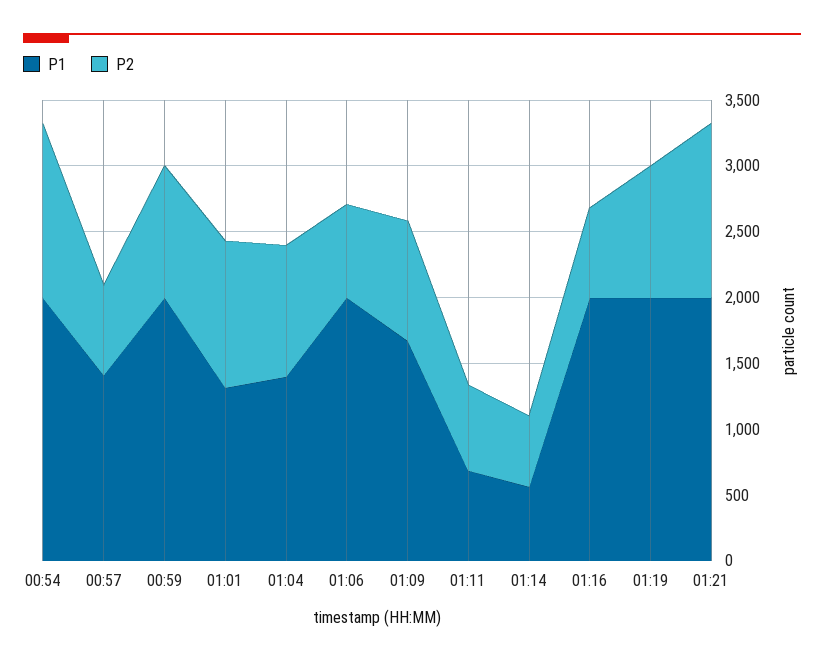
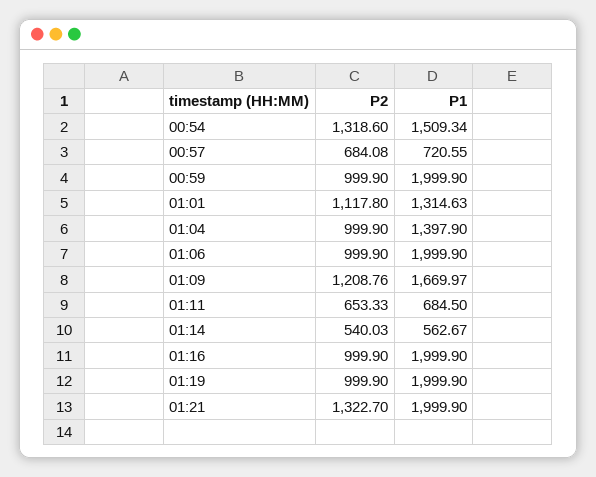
  {
    "P1": {
-     "00:54": 2000,
+     "00:54": 1509.34,
-     "00:57": 1400,
+     "00:57": 720.55,
      "00:59": 1999.9,
      "01:01": 1314.63,
      "01:04": 1397.9,
      "01:06": 1999.9,
      "01:09": 1669.97,
      "01:11": 684.5,
      "01:14": 562.67,
      "01:16": 1999.9,
      "01:19": 1999.9,
      "01:21": 1999.9
    },
    "P2": {
      "00:54": 1318.6,
      "00:57": 684.08,
      "00:59": 999.9,
      "01:01": 1117.8,
      "01:04": 999.9,
-     "01:06": 700,
+     "01:06": 999.9,
-     "01:09": 900,
+     "01:09": 1208.76,
      "01:11": 653.33,
      "01:14": 540.03,
-     "01:16": 700,
+     "01:16": 999.9,
      "01:19": 999.9,
      "01:21": 1322.7
    }
  }

